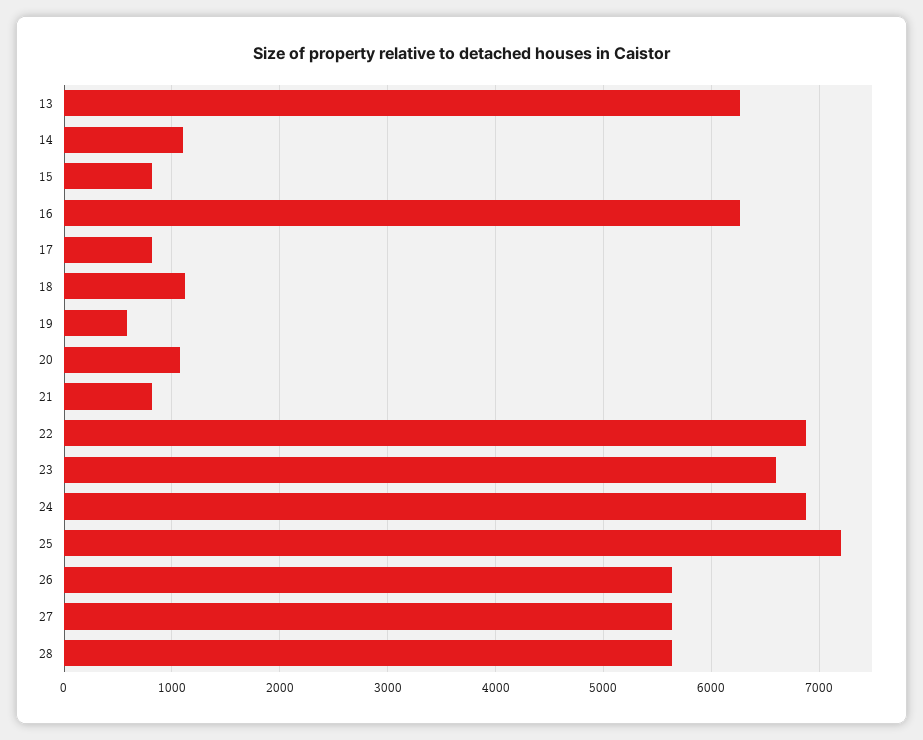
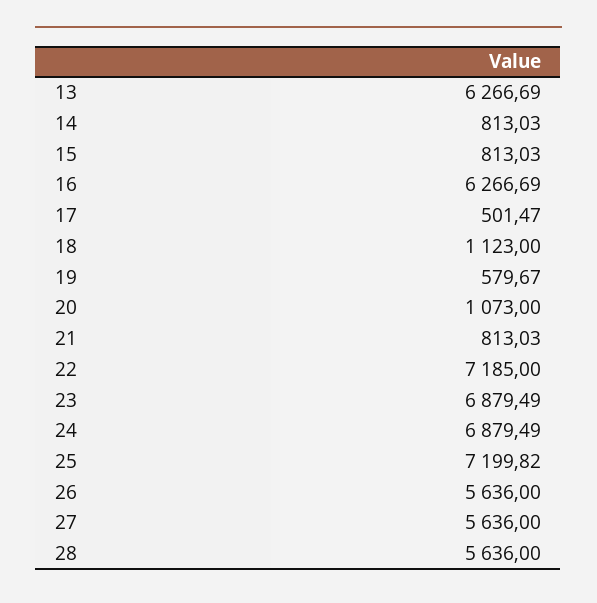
  {
    "13": 6266.69,
-   "14": 1100,
+   "14": 813.03,
    "15": 813.03,
    "16": 6266.69,
-   "17": 800,
+   "17": 501.47,
    "18": 1123,
    "19": 579.67,
    "20": 1073,
    "21": 813.03,
-   "22": 6900,
+   "22": 7185,
-   "23": 6600,
+   "23": 6879.49,
    "24": 6879.49,
    "25": 7199.82,
    "26": 5636,
    "27": 5636,
    "28": 5636
  }

